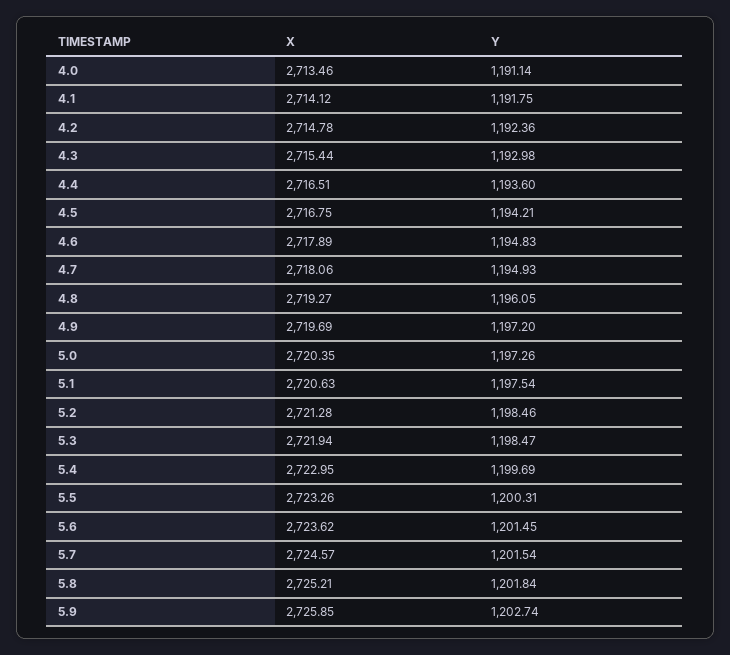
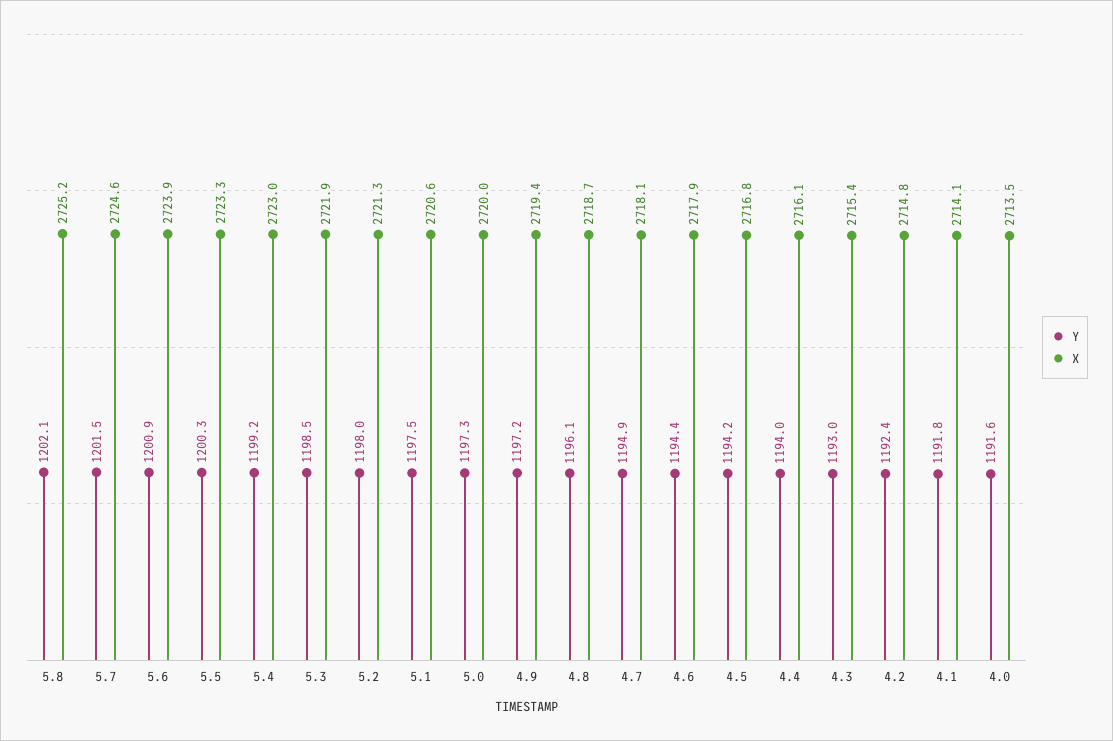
  {
    "X": {
      "4.0": 2713.46,
      "4.1": 2714.12,
      "4.2": 2714.78,
      "4.3": 2715.44,
-     "4.4": 2716.51,
+     "4.4": 2716.1,
      "4.5": 2716.75,
      "4.6": 2717.89,
      "4.7": 2718.06,
-     "4.8": 2719.27,
+     "4.8": 2718.7,
-     "4.9": 2719.69,
+     "4.9": 2719.4,
-     "5.0": 2720.35,
+     "5.0": 2720,
      "5.1": 2720.63,
      "5.2": 2721.28,
      "5.3": 2721.94,
      "5.4": 2722.95,
      "5.5": 2723.26,
-     "5.6": 2723.62,
+     "5.6": 2723.9,
      "5.7": 2724.57,
-     "5.8": 2725.21,
+     "5.8": 2725.21
-     "5.9": 2725.85
    },
    "Y": {
-     "4.0": 1191.14,
+     "4.0": 1191.6,
      "4.1": 1191.75,
      "4.2": 1192.36,
      "4.3": 1192.98,
-     "4.4": 1193.6,
+     "4.4": 1194,
      "4.5": 1194.21,
-     "4.6": 1194.83,
+     "4.6": 1194.4,
      "4.7": 1194.93,
      "4.8": 1196.05,
      "4.9": 1197.2,
      "5.0": 1197.26,
      "5.1": 1197.54,
-     "5.2": 1198.46,
+     "5.2": 1198,
      "5.3": 1198.47,
-     "5.4": 1199.69,
+     "5.4": 1199.2,
      "5.5": 1200.31,
-     "5.6": 1201.45,
+     "5.6": 1200.9,
      "5.7": 1201.54,
-     "5.8": 1201.84,
+     "5.8": 1202.1
-     "5.9": 1202.74
    }
  }

